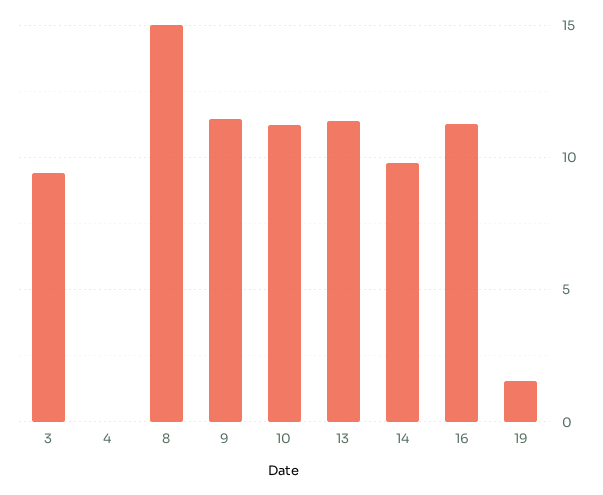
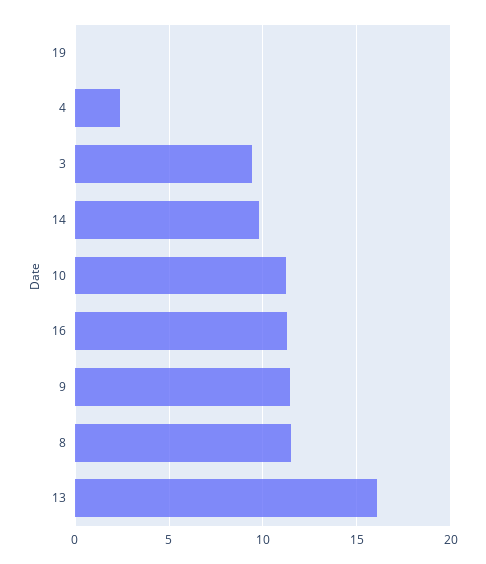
  {
    "3": 9.5,
-   "4": 0,
+   "4": 2.5,
-   "8": 15,
+   "8": 11.5,
    "9": 11.5,
    "10": 11,
-   "13": 11.5,
+   "13": 16,
    "14": 10,
    "16": 11.5,
-   "19": 1.5
+   "19": 0
  }

